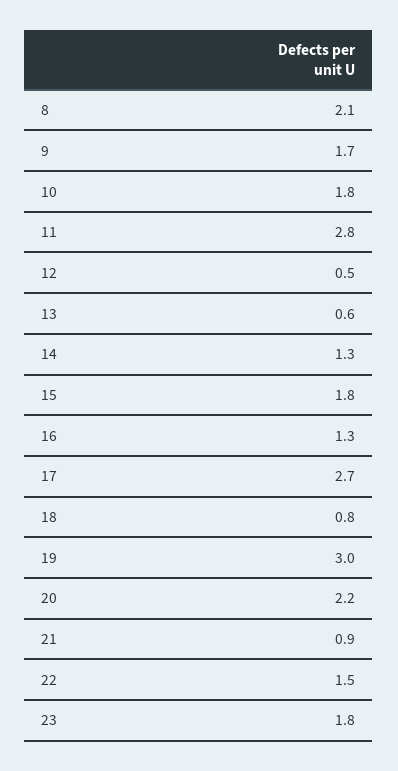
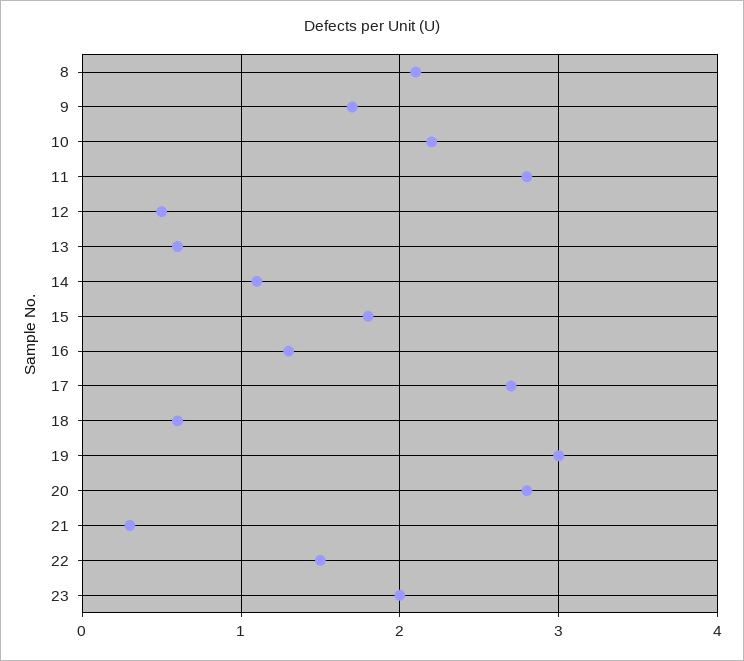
  {
    "8": 2.1,
    "9": 1.7,
-   "10": 1.8,
+   "10": 2.2,
    "11": 2.8,
    "12": 0.5,
    "13": 0.6,
-   "14": 1.3,
+   "14": 1.1,
    "15": 1.8,
    "16": 1.3,
    "17": 2.7,
-   "18": 0.8,
+   "18": 0.6,
    "19": 3,
-   "20": 2.2,
+   "20": 2.8,
-   "21": 0.9,
+   "21": 0.3,
    "22": 1.5,
-   "23": 1.8
+   "23": 2
  }

